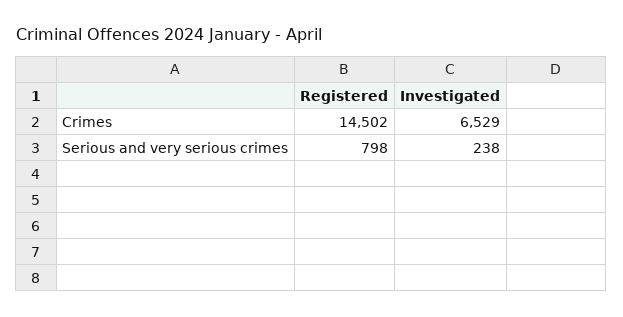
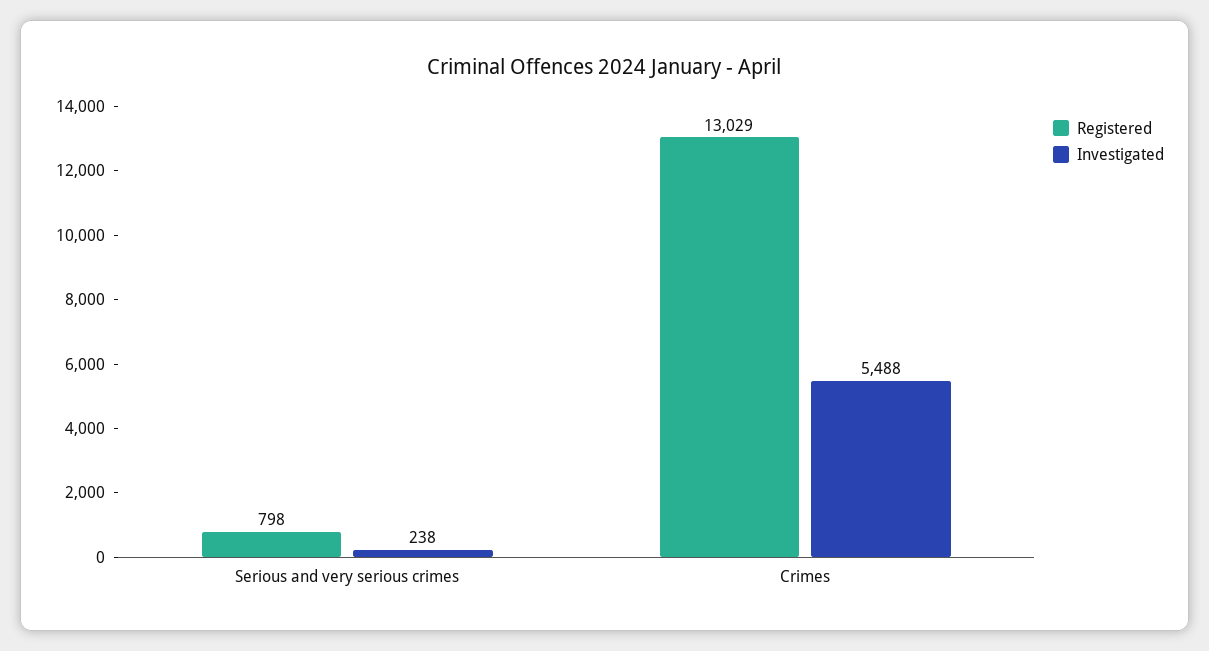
  {
    "Registered": {
-     "Crimes": 14502,
+     "Crimes": 13029,
      "Serious and very serious crimes": 798
    },
    "Investigated": {
-     "Crimes": 6529,
+     "Crimes": 5488,
      "Serious and very serious crimes": 238
    }
  }

